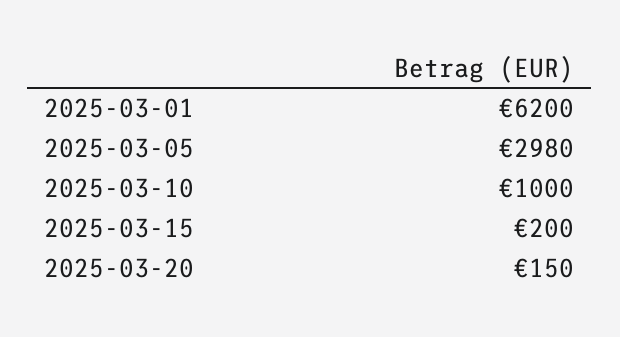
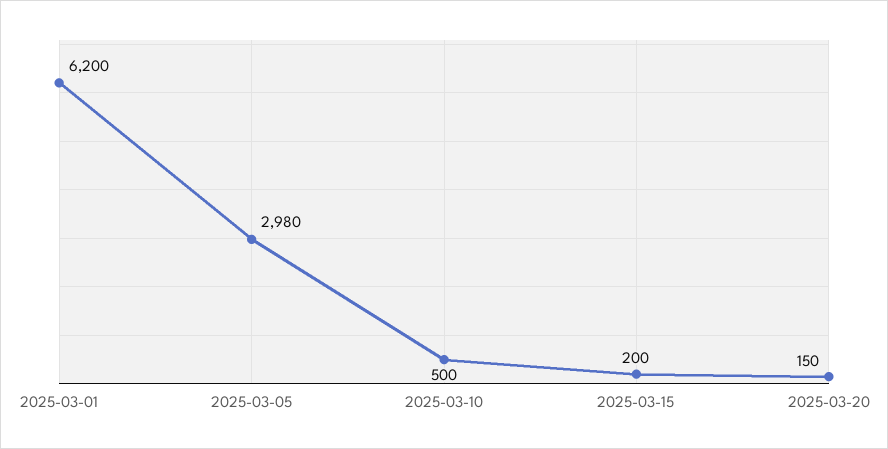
  {
    "2025-03-01": 6200,
    "2025-03-05": 2980,
-   "2025-03-10": 1000,
+   "2025-03-10": 500,
    "2025-03-15": 200,
    "2025-03-20": 150
  }

